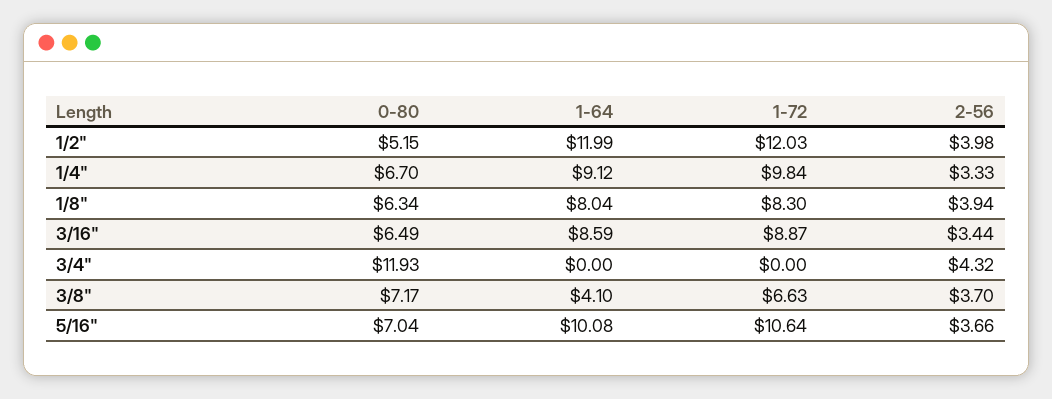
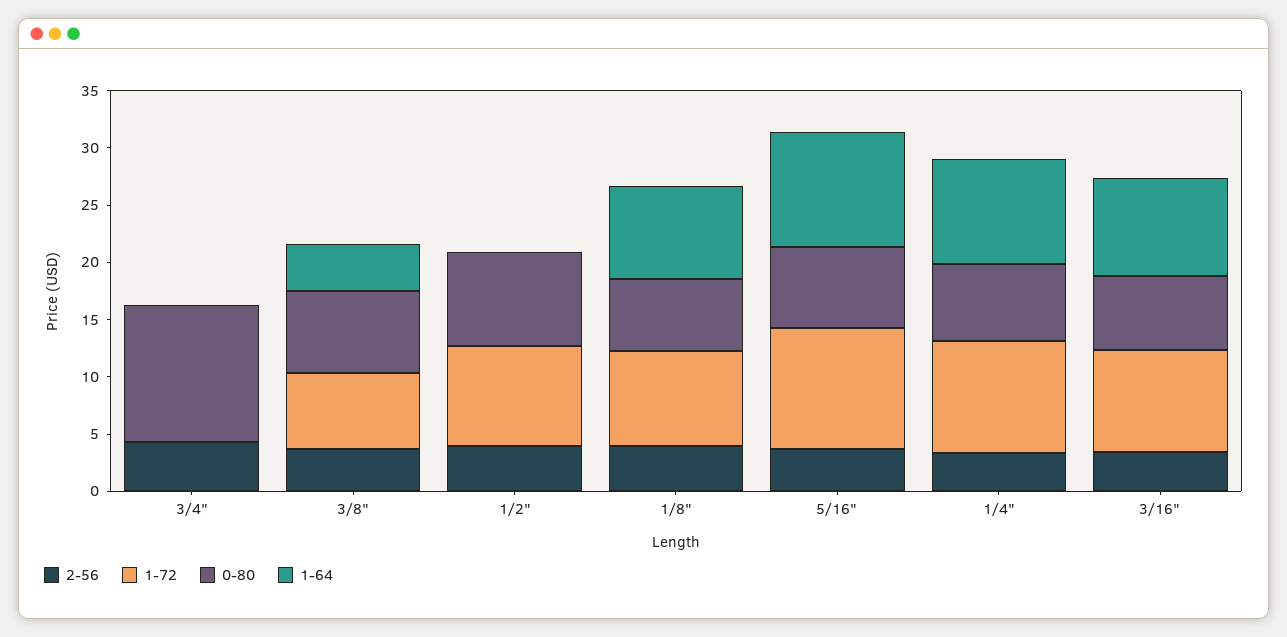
  {
    "0-80": {
-     "1/2\"": 5.15,
+     "1/2\"": 8,
      "1/4\"": 6.7,
      "1/8\"": 6.34,
      "3/16\"": 6.49,
      "3/4\"": 11.93,
      "3/8\"": 7.17,
      "5/16\"": 7.04
    },
    "1-64": {
-     "1/2\"": 11.99,
+     "1/2\"": 0,
      "1/4\"": 9.12,
      "1/8\"": 8.04,
      "3/16\"": 8.59,
      "3/4\"": 0,
      "3/8\"": 4.1,
      "5/16\"": 10.08
    },
    "1-72": {
-     "1/2\"": 12.03,
+     "1/2\"": 9,
      "1/4\"": 9.84,
      "1/8\"": 8.3,
      "3/16\"": 8.87,
      "3/4\"": 0,
      "3/8\"": 6.63,
      "5/16\"": 10.64
    },
    "2-56": {
      "1/2\"": 3.98,
      "1/4\"": 3.33,
      "1/8\"": 3.94,
      "3/16\"": 3.44,
      "3/4\"": 4.32,
      "3/8\"": 3.7,
      "5/16\"": 3.66
    }
  }

